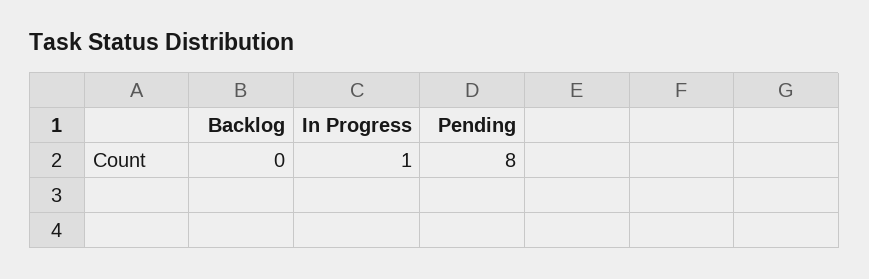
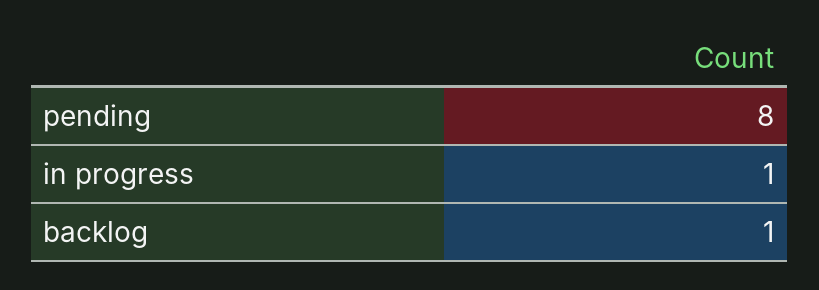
  {
-   "Backlog": 0,
+   "Backlog": 1,
    "In Progress": 1,
    "Pending": 8
  }

